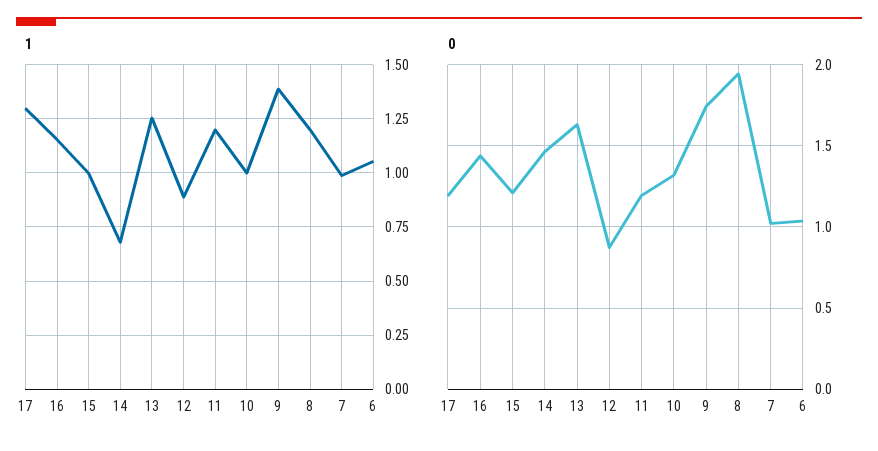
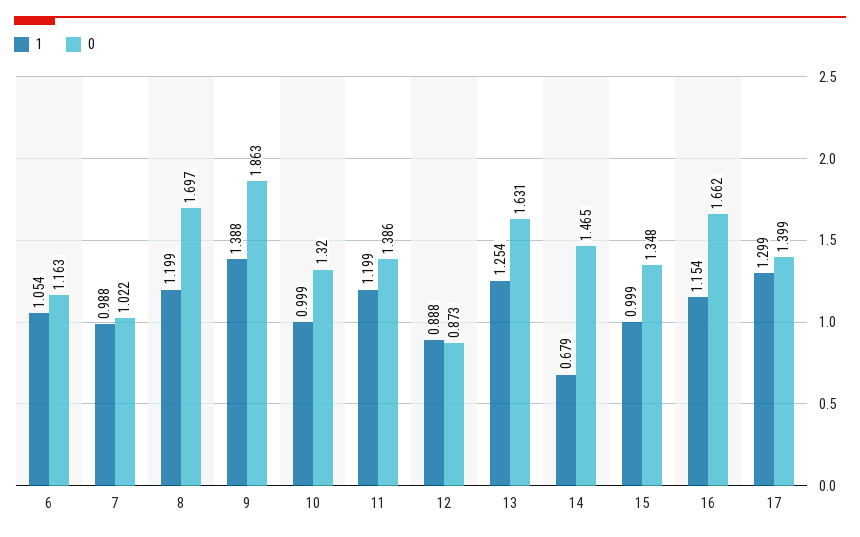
  {
    "1": {
      "17": 1.299,
      "16": 1.154,
      "15": 0.999,
      "14": 0.679,
      "13": 1.254,
      "12": 0.888,
      "11": 1.199,
      "10": 0.999,
      "9": 1.388,
      "8": 1.199,
      "7": 0.988,
      "6": 1.054
    },
    "0": {
-     "17": 1.2,
+     "17": 1.399,
-     "16": 1.45,
+     "16": 1.662,
-     "15": 1.2,
+     "15": 1.348,
      "14": 1.465,
      "13": 1.631,
      "12": 0.873,
-     "11": 1.2,
+     "11": 1.386,
      "10": 1.32,
-     "9": 1.75,
+     "9": 1.863,
-     "8": 1.95,
+     "8": 1.697,
      "7": 1.022,
-     "6": 1.05
+     "6": 1.163
    }
  }

